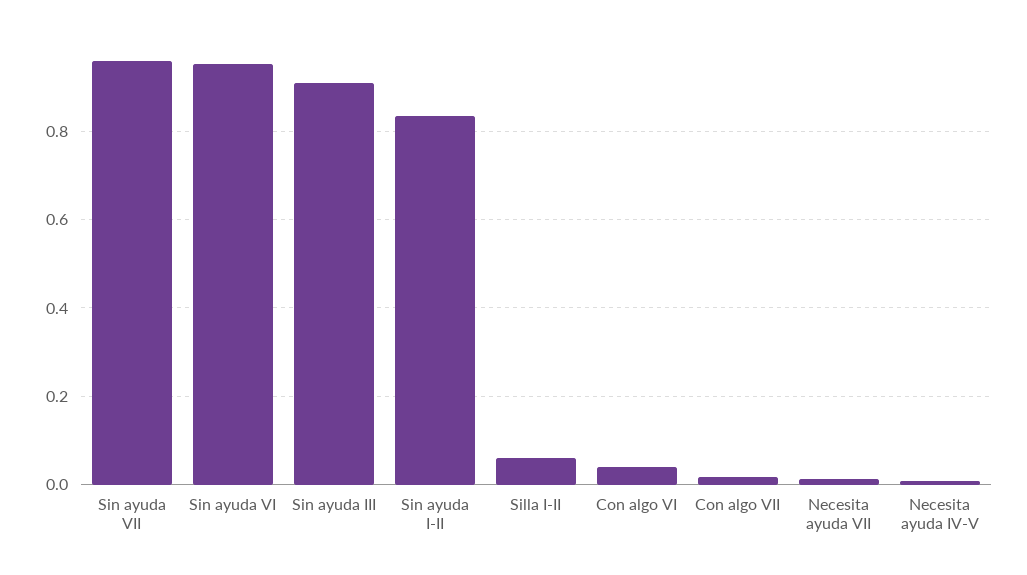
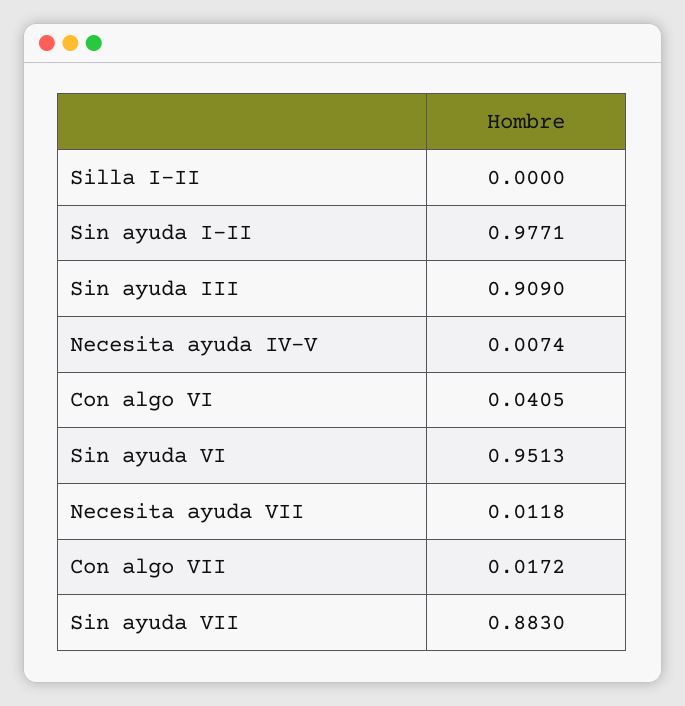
  {
-   "Sin ayuda VII": 0.96,
+   "Sin ayuda VII": 0.883,
    "Sin ayuda VI": 0.9513,
    "Sin ayuda III": 0.909,
-   "Sin ayuda I-II": 0.84,
+   "Sin ayuda I-II": 0.9771,
-   "Silla I-II": 0.06,
+   "Silla I-II": 0,
    "Con algo VI": 0.0405,
    "Con algo VII": 0.0172,
    "Necesita ayuda VII": 0.0118,
    "Necesita ayuda IV-V": 0.0074
  }

